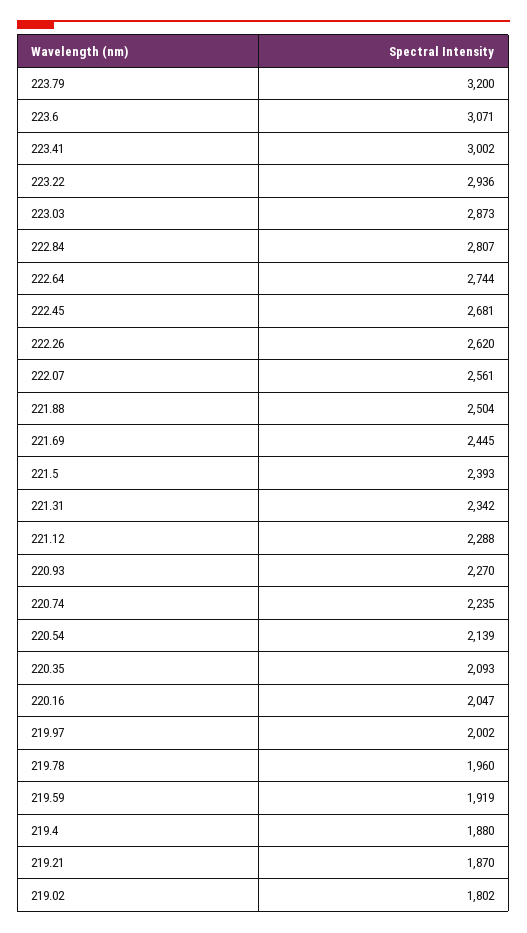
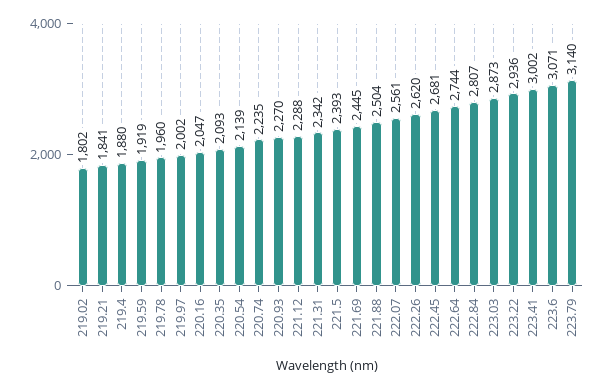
  {
-   "223.79": 3200,
+   "223.79": 3140,
    "223.6": 3071,
    "223.41": 3002,
    "223.22": 2936,
    "223.03": 2873,
    "222.84": 2807,
    "222.64": 2744,
    "222.45": 2681,
    "222.26": 2620,
    "222.07": 2561,
    "221.88": 2504,
    "221.69": 2445,
    "221.5": 2393,
    "221.31": 2342,
    "221.12": 2288,
    "220.93": 2270,
    "220.74": 2235,
    "220.54": 2139,
    "220.35": 2093,
    "220.16": 2047,
    "219.97": 2002,
    "219.78": 1960,
    "219.59": 1919,
    "219.4": 1880,
-   "219.21": 1870,
+   "219.21": 1841,
    "219.02": 1802
  }

